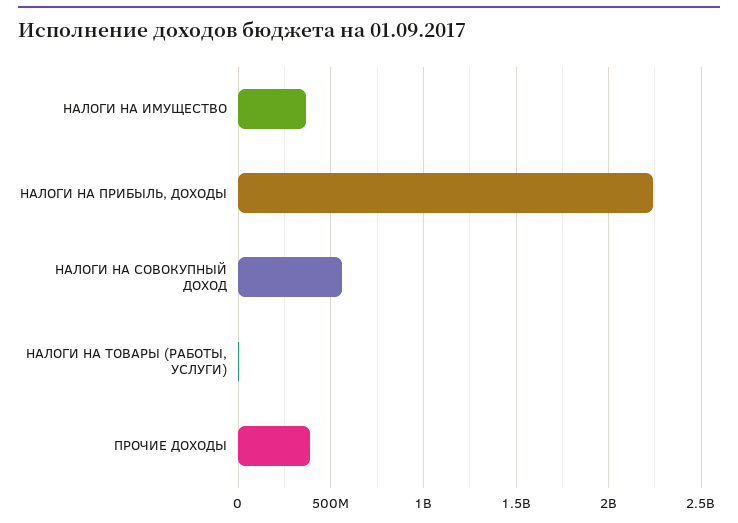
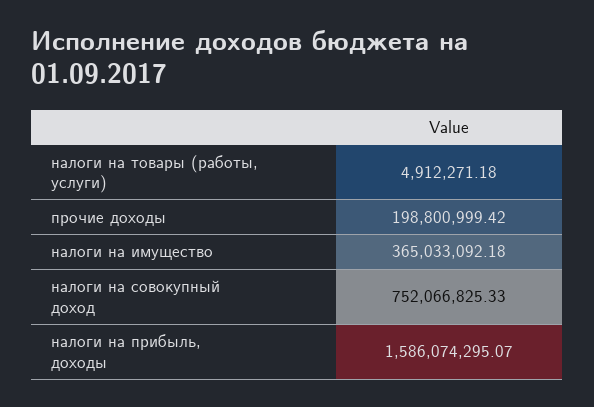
  {
    "НАЛОГИ НА ИМУЩЕСТВО": 365033092.18,
-   "НАЛОГИ НА ПРИБЫЛЬ, ДОХОДЫ": 2250000000,
+   "НАЛОГИ НА ПРИБЫЛЬ, ДОХОДЫ": 1586074295.07,
-   "НАЛОГИ НА СОВОКУПНЫЙ ДОХОД": 550000000,
+   "НАЛОГИ НА СОВОКУПНЫЙ ДОХОД": 752066825.33,
    "НАЛОГИ НА ТОВАРЫ (РАБОТЫ, УСЛУГИ)": 4912271.18,
-   "ПРОЧИЕ ДОХОДЫ": 400000000
+   "ПРОЧИЕ ДОХОДЫ": 198800999.42
  }

